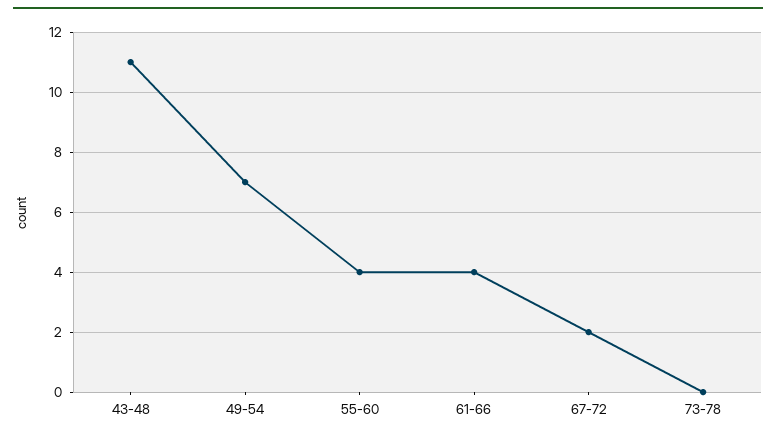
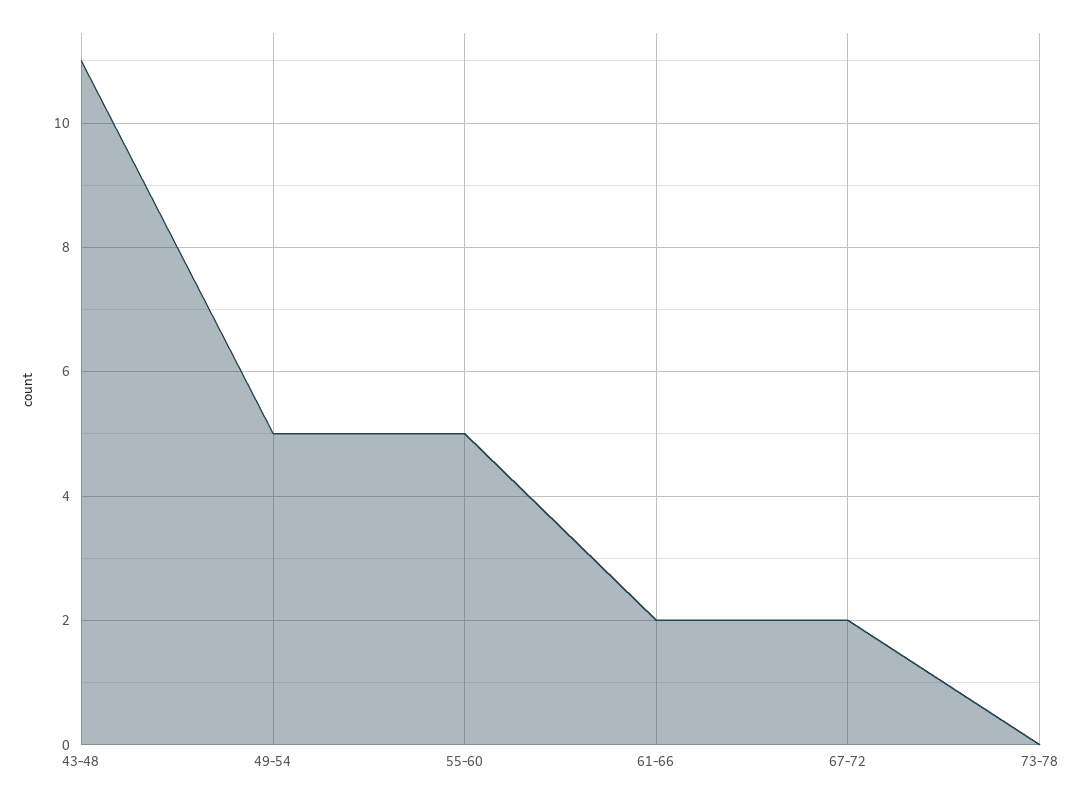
  {
    "43-48": 11,
-   "49-54": 7,
+   "49-54": 5,
-   "55-60": 4,
+   "55-60": 5,
-   "61-66": 4,
+   "61-66": 2,
    "67-72": 2,
    "73-78": 0
  }

